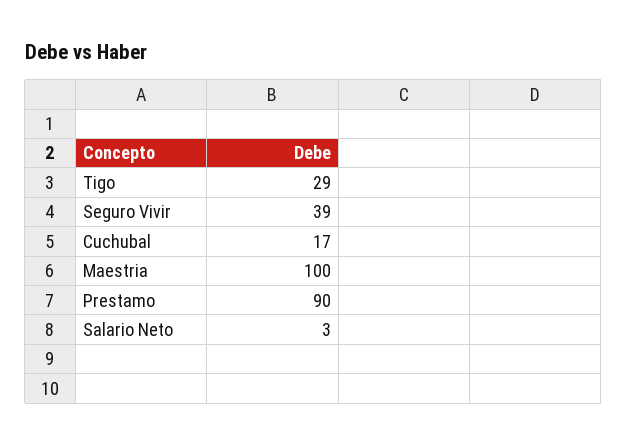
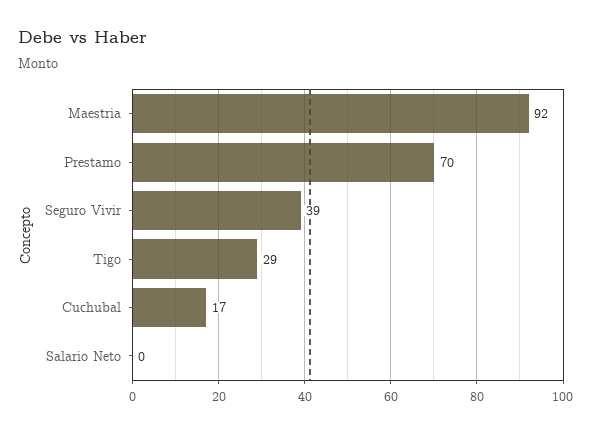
  {
    "Tigo": 29,
    "Seguro Vivir": 39,
    "Cuchubal": 17,
-   "Maestria": 100,
+   "Maestria": 92,
-   "Prestamo": 90,
+   "Prestamo": 70,
-   "Salario Neto": 3
+   "Salario Neto": 0
  }

